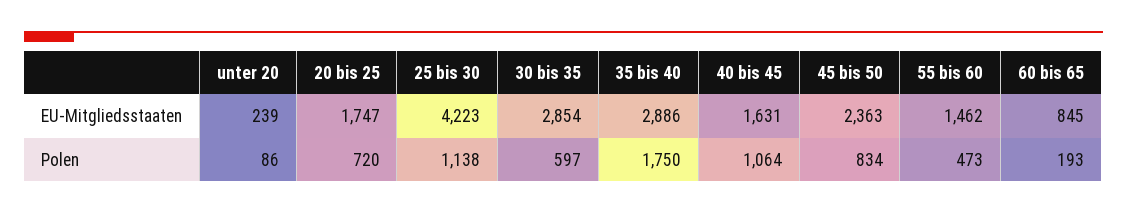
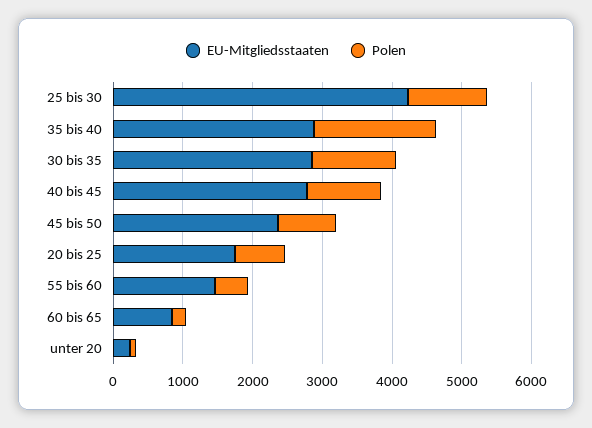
  {
    "EU-Mitgliedsstaaten": {
      "unter 20": 239,
      "20 bis 25": 1747,
      "25 bis 30": 4223,
      "30 bis 35": 2854,
      "35 bis 40": 2886,
-     "40 bis 45": 1631,
+     "40 bis 45": 2800,
      "45 bis 50": 2363,
      "55 bis 60": 1462,
      "60 bis 65": 845
    },
    "Polen": {
      "unter 20": 86,
      "20 bis 25": 720,
      "25 bis 30": 1138,
-     "30 bis 35": 597,
+     "30 bis 35": 1200,
      "35 bis 40": 1750,
      "40 bis 45": 1064,
      "45 bis 50": 834,
      "55 bis 60": 473,
      "60 bis 65": 193
    }
  }

